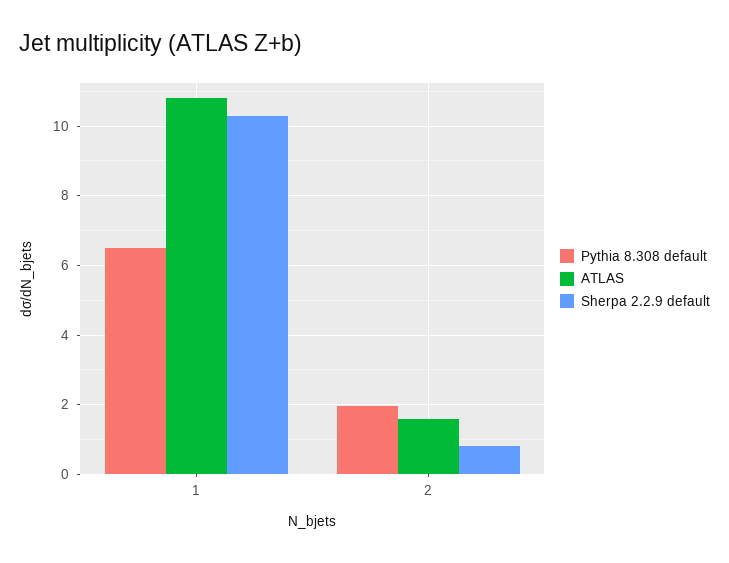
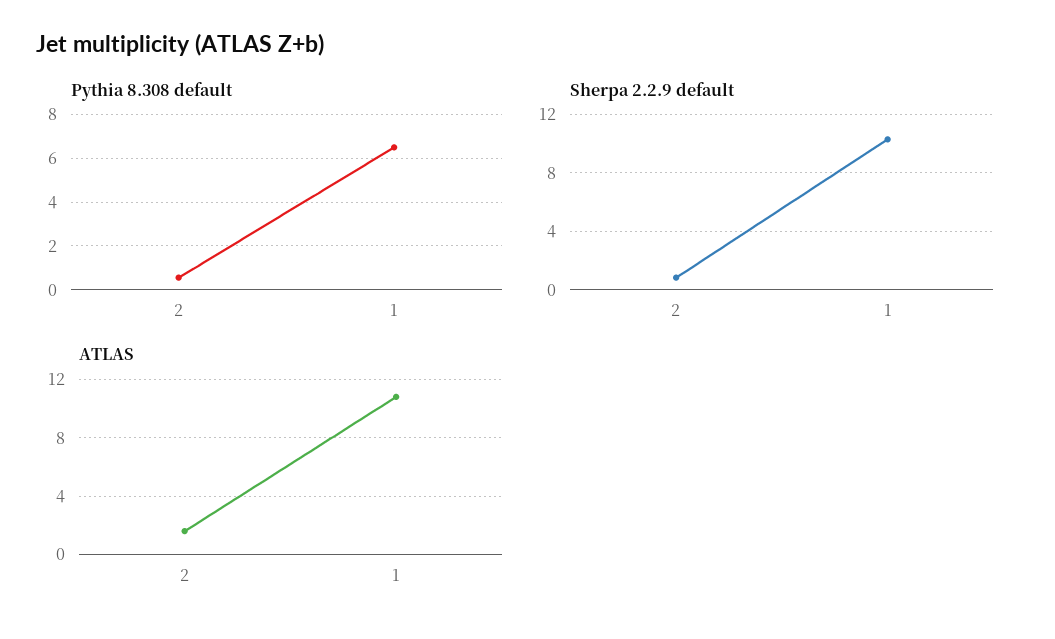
  {
    "Pythia 8.308 default": {
      "1": 6.6,
-     "2": 2
+     "2": 0.5
    },
    "ATLAS": {
      "1": 10.8,
      "2": 1.6
    },
    "Sherpa 2.2.9 default": {
      "1": 10.4,
      "2": 0.8
    }
  }

